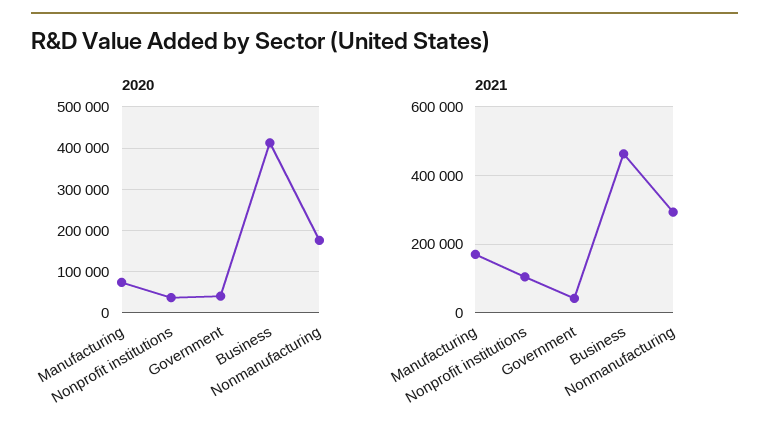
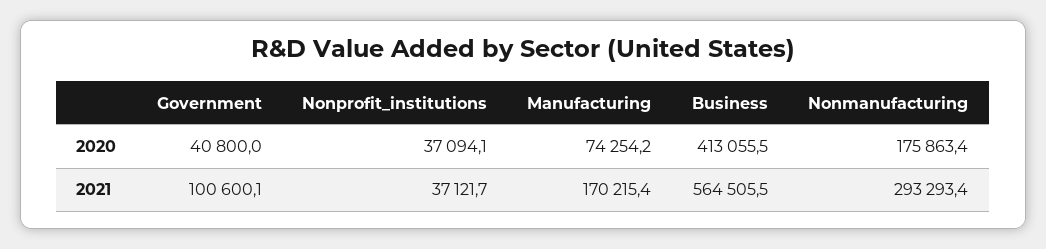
  {
    "2020": {
      "Manufacturing": 74254.2,
      "Nonprofit institutions": 37094.1,
      "Government": 40800,
      "Business": 413055.5,
      "Nonmanufacturing": 175863.4
    },
    "2021": {
      "Manufacturing": 170215.4,
-     "Nonprofit institutions": 100000,
+     "Nonprofit institutions": 37121.7,
-     "Government": 40000,
+     "Government": 100600.1,
-     "Business": 460000,
+     "Business": 564505.5,
      "Nonmanufacturing": 293293.4
    }
  }

